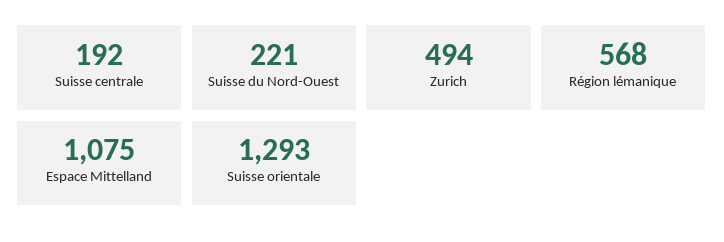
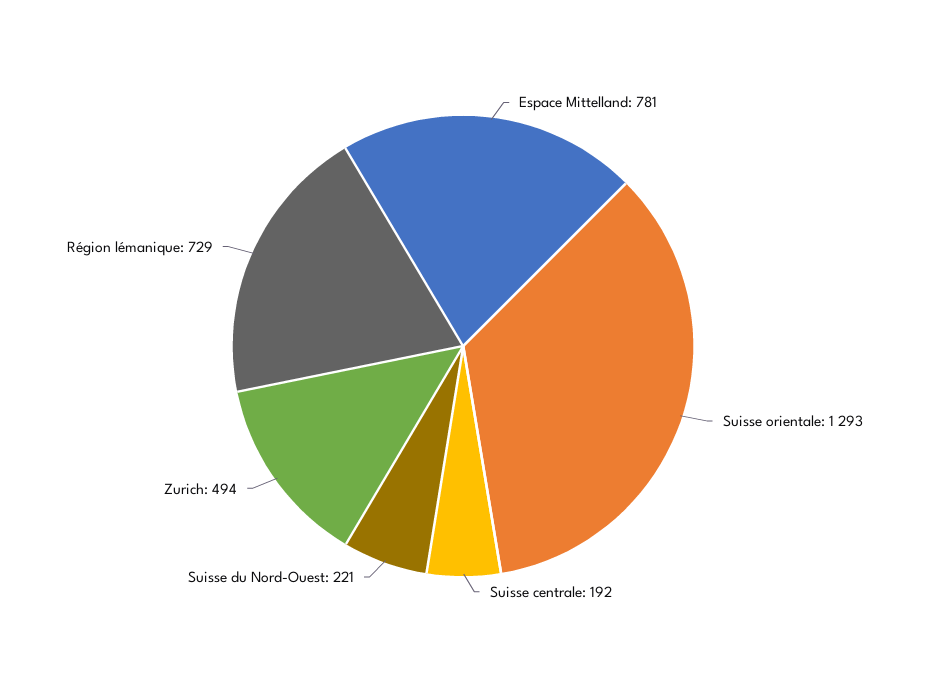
  {
    "Suisse centrale": 192,
    "Suisse du Nord-Ouest": 221,
    "Zurich": 494,
-   "Région lémanique": 568,
+   "Région lémanique": 729,
-   "Espace Mittelland": 1075,
+   "Espace Mittelland": 781,
    "Suisse orientale": 1293
  }

